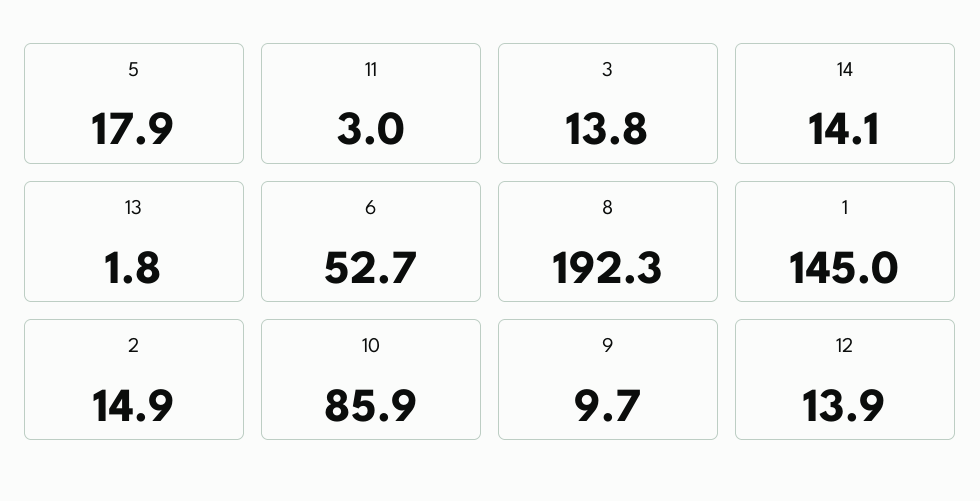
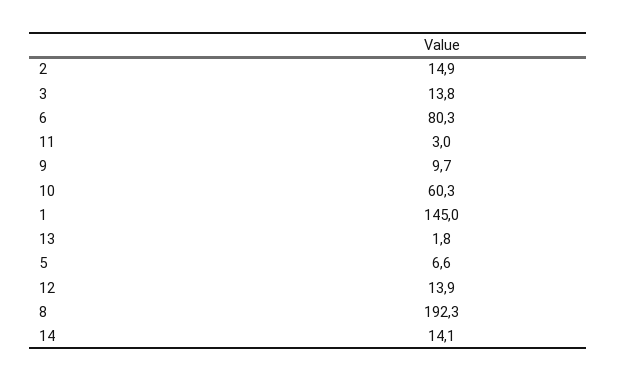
  {
-   "5": 17.9,
+   "5": 6.6,
    "11": 3,
    "3": 13.8,
    "14": 14.1,
    "13": 1.8,
-   "6": 52.7,
+   "6": 80.3,
    "8": 192.3,
    "1": 145,
    "2": 14.9,
-   "10": 85.9,
+   "10": 60.3,
    "9": 9.7,
    "12": 13.9
  }

